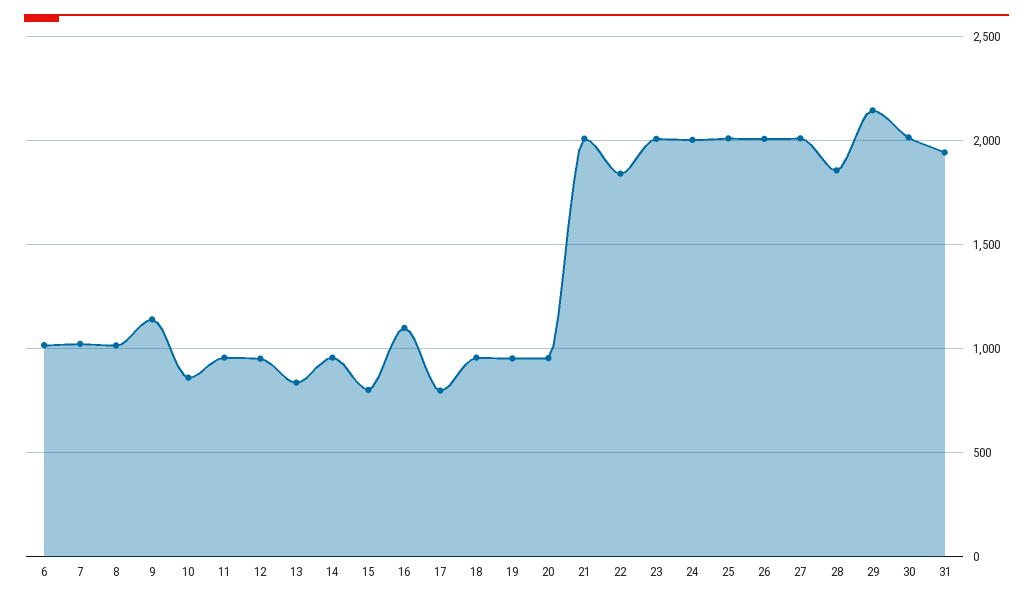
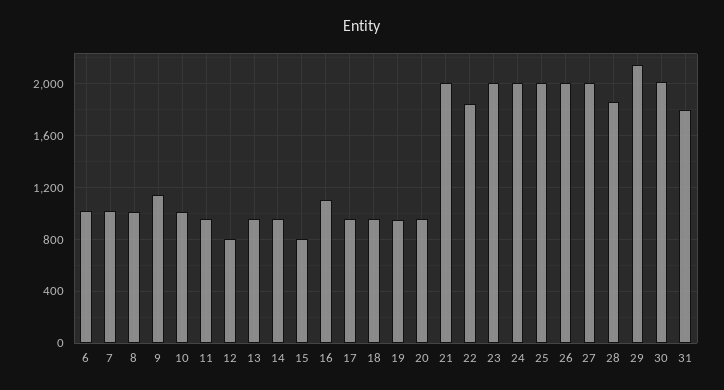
  {
    "6": 1000,
    "7": 1000,
    "8": 1000,
    "9": 1150,
-   "10": 850,
+   "10": 1000,
    "11": 950,
-   "12": 950,
+   "12": 800,
-   "13": 850,
+   "13": 950,
    "14": 950,
    "15": 800,
    "16": 1100,
-   "17": 800,
+   "17": 950,
    "18": 950,
    "19": 950,
    "20": 950,
    "21": 2000,
    "22": 1850,
    "23": 2000,
    "24": 2000,
    "25": 2000,
    "26": 2000,
    "27": 2000,
    "28": 1850,
    "29": 2150,
    "30": 2000,
-   "31": 1950
+   "31": 1800
  }

